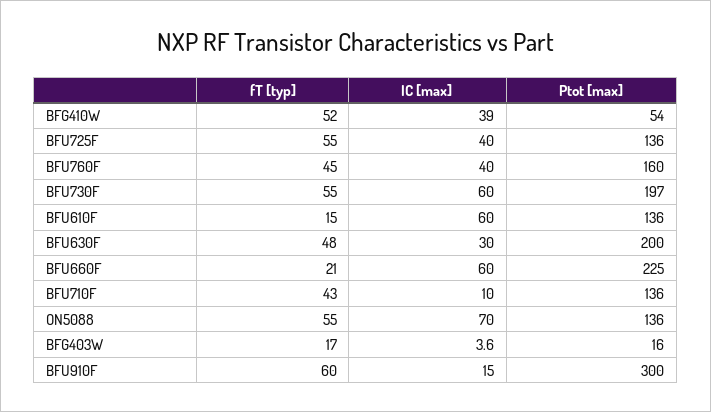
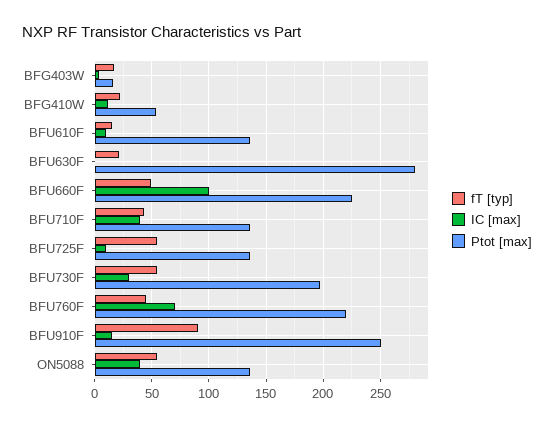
  {
    "fT [typ]": {
-     "BFG410W": 52,
+     "BFG410W": 20,
      "BFU725F": 55,
      "BFU760F": 45,
      "BFU730F": 55,
      "BFU610F": 15,
-     "BFU630F": 48,
+     "BFU630F": 20,
-     "BFU660F": 21,
+     "BFU660F": 50,
      "BFU710F": 43,
      "ON5088": 55,
      "BFG403W": 17,
-     "BFU910F": 60
+     "BFU910F": 90
    },
    "IC [max]": {
-     "BFG410W": 39,
+     "BFG410W": 10,
-     "BFU725F": 40,
+     "BFU725F": 10,
-     "BFU760F": 40,
+     "BFU760F": 70,
-     "BFU730F": 60,
+     "BFU730F": 30,
-     "BFU610F": 60,
+     "BFU610F": 10,
-     "BFU630F": 30,
+     "BFU630F": 0,
-     "BFU660F": 60,
+     "BFU660F": 100,
-     "BFU710F": 10,
+     "BFU710F": 40,
-     "ON5088": 70,
+     "ON5088": 40,
      "BFG403W": 3.6,
      "BFU910F": 15
    },
    "Ptot [max]": {
      "BFG410W": 54,
      "BFU725F": 136,
-     "BFU760F": 160,
+     "BFU760F": 220,
      "BFU730F": 197,
      "BFU610F": 136,
-     "BFU630F": 200,
+     "BFU630F": 280,
      "BFU660F": 225,
      "BFU710F": 136,
      "ON5088": 136,
      "BFG403W": 16,
-     "BFU910F": 300
+     "BFU910F": 250
    }
  }

